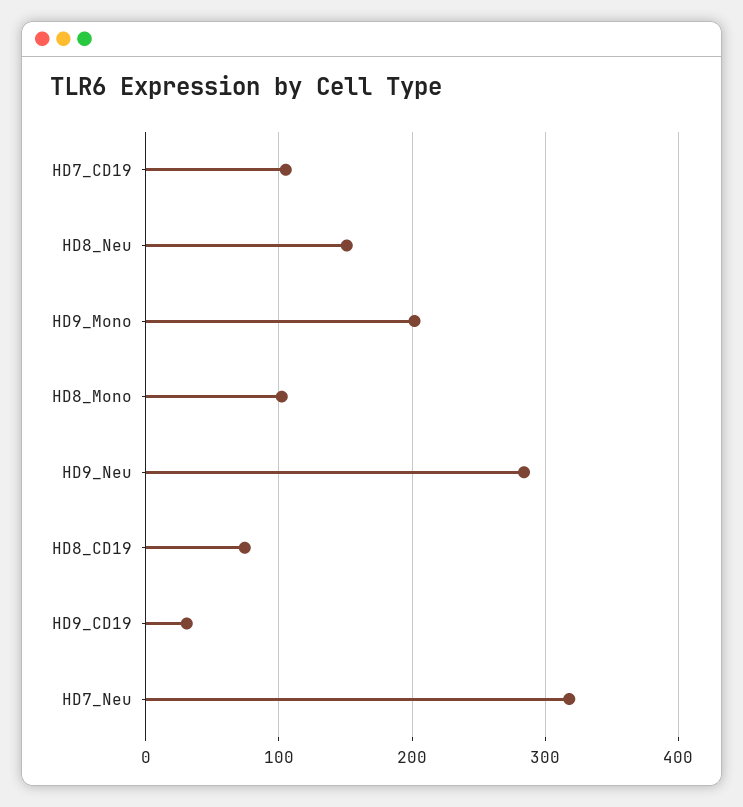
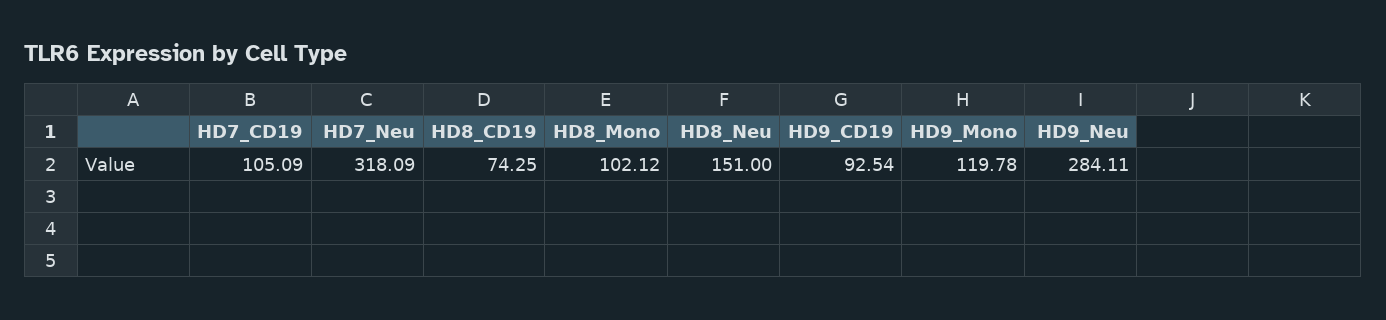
  {
    "HD7_CD19": 105.09,
    "HD8_Neu": 151,
-   "HD9_Mono": 200,
+   "HD9_Mono": 119.78,
    "HD8_Mono": 102.12,
    "HD9_Neu": 284.11,
    "HD8_CD19": 74.25,
-   "HD9_CD19": 30,
+   "HD9_CD19": 92.54,
    "HD7_Neu": 318.09
  }

